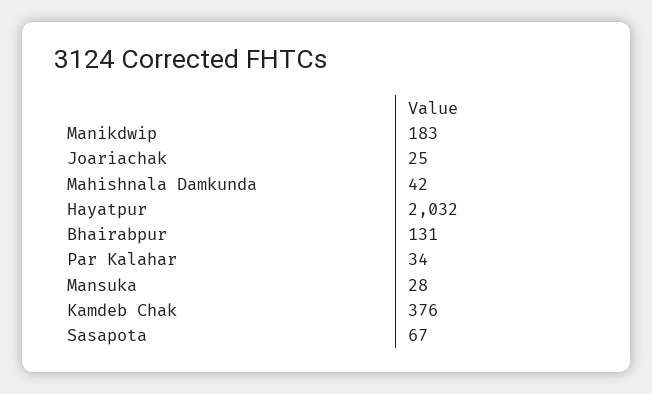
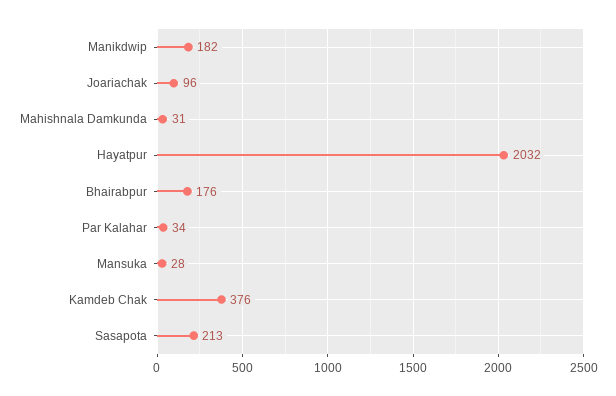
  {
-   "Manikdwip": 183,
+   "Manikdwip": 182,
-   "Joariachak": 25,
+   "Joariachak": 96,
-   "Mahishnala Damkunda": 42,
+   "Mahishnala Damkunda": 31,
    "Hayatpur": 2032,
-   "Bhairabpur": 131,
+   "Bhairabpur": 176,
    "Par Kalahar": 34,
    "Mansuka": 28,
    "Kamdeb Chak": 376,
-   "Sasapota": 67
+   "Sasapota": 213
  }

